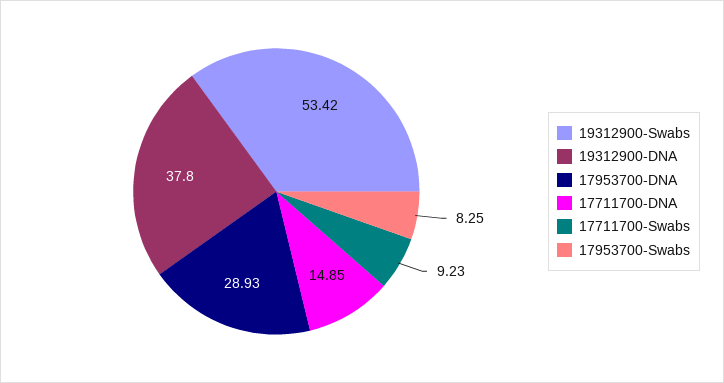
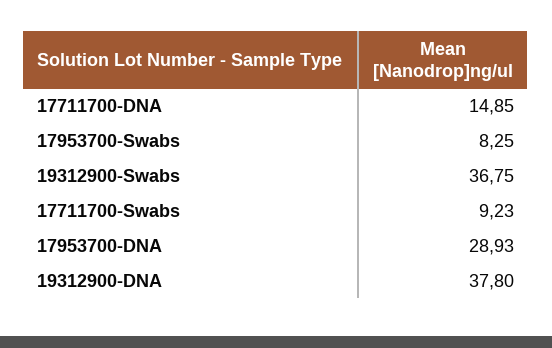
  {
-   "19312900-Swabs": 53.42,
+   "19312900-Swabs": 36.75,
    "19312900-DNA": 37.8,
    "17953700-DNA": 28.93,
    "17711700-DNA": 14.85,
    "17711700-Swabs": 9.23,
    "17953700-Swabs": 8.25
  }

